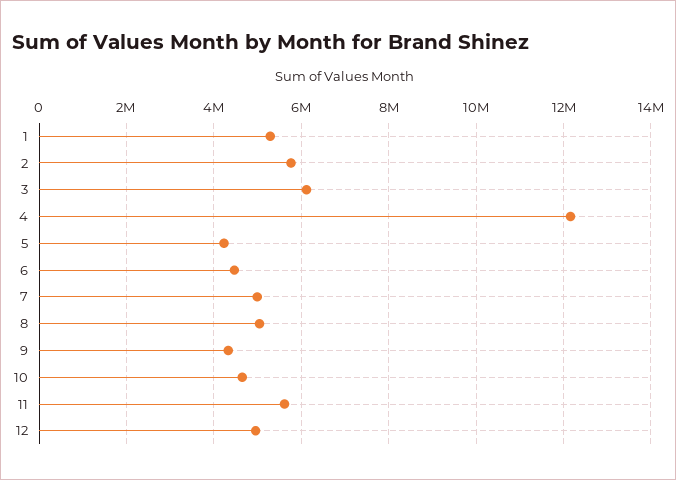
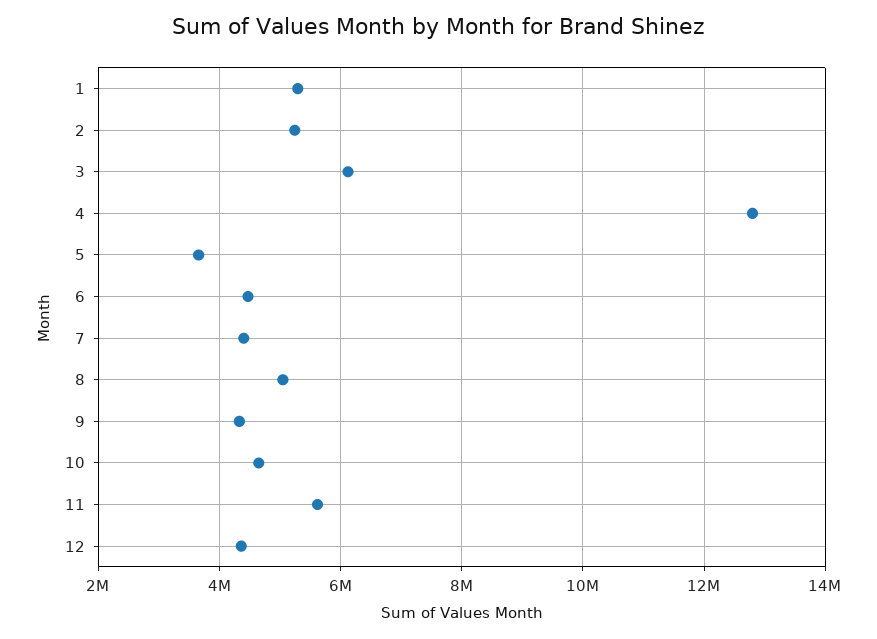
  {
    "1": 5200000,
-   "2": 5800000,
+   "2": 5200000,
    "3": 6200000,
-   "4": 12200000,
+   "4": 12800000,
-   "5": 4200000,
+   "5": 3600000,
    "6": 4400000,
-   "7": 5000000,
+   "7": 4400000,
    "8": 5000000,
    "9": 4400000,
    "10": 4600000,
    "11": 5600000,
-   "12": 5000000
+   "12": 4400000
  }

